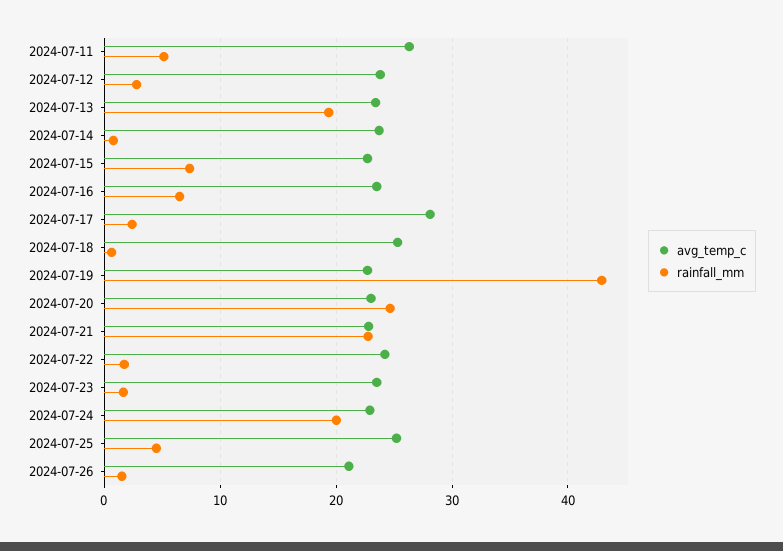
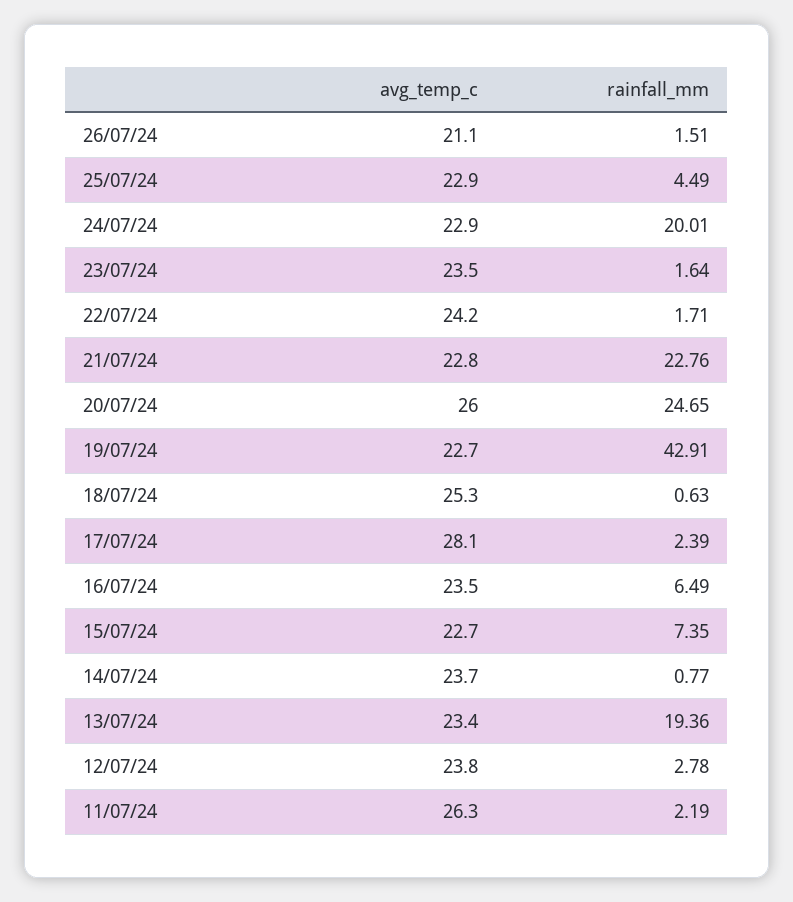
  {
    "avg_temp_c": {
      "2024-07-11": 26.3,
      "2024-07-12": 23.8,
      "2024-07-13": 23.4,
      "2024-07-14": 23.7,
      "2024-07-15": 22.7,
      "2024-07-16": 23.5,
      "2024-07-17": 28.1,
      "2024-07-18": 25.3,
      "2024-07-19": 22.7,
-     "2024-07-20": 23,
+     "2024-07-20": 26,
      "2024-07-21": 22.8,
      "2024-07-22": 24.2,
      "2024-07-23": 23.5,
      "2024-07-24": 22.9,
-     "2024-07-25": 25,
+     "2024-07-25": 22.9,
      "2024-07-26": 21.1
    },
    "rainfall_mm": {
-     "2024-07-11": 5,
+     "2024-07-11": 2.19,
      "2024-07-12": 2.78,
      "2024-07-13": 19.36,
      "2024-07-14": 0.77,
      "2024-07-15": 7.35,
      "2024-07-16": 6.49,
      "2024-07-17": 2.39,
      "2024-07-18": 0.63,
      "2024-07-19": 42.91,
      "2024-07-20": 24.65,
      "2024-07-21": 22.76,
      "2024-07-22": 1.71,
      "2024-07-23": 1.64,
      "2024-07-24": 20.01,
      "2024-07-25": 4.49,
      "2024-07-26": 1.51
    }
  }

